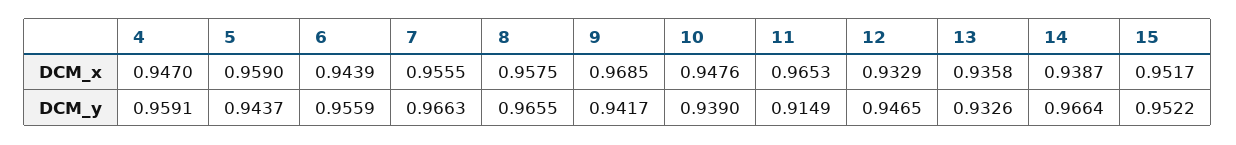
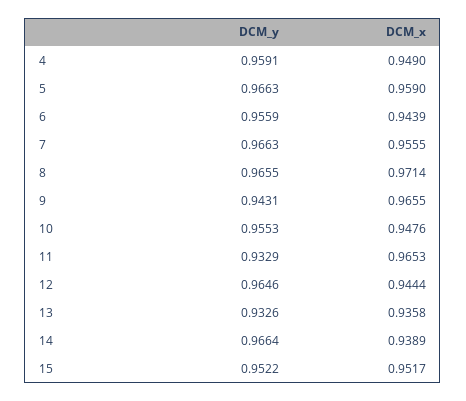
  {
    "4": {
-     "DCM_x": 0.947,
+     "DCM_x": 0.949,
      "DCM_y": 0.9591
    },
    "5": {
      "DCM_x": 0.959,
-     "DCM_y": 0.9437
+     "DCM_y": 0.9663
    },
    "6": {
      "DCM_x": 0.9439,
      "DCM_y": 0.9559
    },
    "7": {
      "DCM_x": 0.9555,
      "DCM_y": 0.9663
    },
    "8": {
-     "DCM_x": 0.9575,
+     "DCM_x": 0.9714,
      "DCM_y": 0.9655
    },
    "9": {
-     "DCM_x": 0.9685,
+     "DCM_x": 0.9655,
-     "DCM_y": 0.9417
+     "DCM_y": 0.9431
    },
    "10": {
      "DCM_x": 0.9476,
-     "DCM_y": 0.939
+     "DCM_y": 0.9553
    },
    "11": {
      "DCM_x": 0.9653,
-     "DCM_y": 0.9149
+     "DCM_y": 0.9329
    },
    "12": {
-     "DCM_x": 0.9329,
+     "DCM_x": 0.9444,
-     "DCM_y": 0.9465
+     "DCM_y": 0.9646
    },
    "13": {
      "DCM_x": 0.9358,
      "DCM_y": 0.9326
    },
    "14": {
-     "DCM_x": 0.9387,
+     "DCM_x": 0.9389,
      "DCM_y": 0.9664
    },
    "15": {
      "DCM_x": 0.9517,
      "DCM_y": 0.9522
    }
  }

